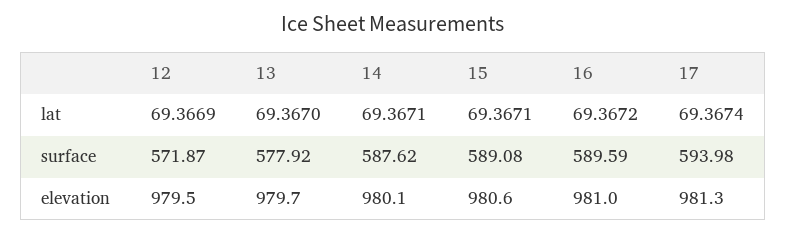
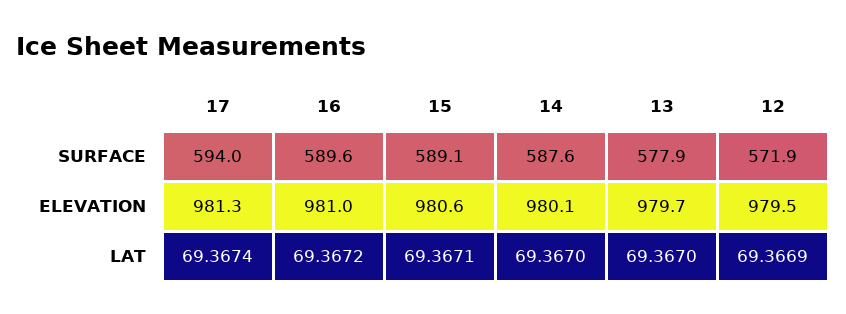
  {
    "12": {
      "lat": 69.3669,
      "surface": 571.87,
      "elevation": 979.5
    },
    "13": {
      "lat": 69.367,
      "surface": 577.92,
      "elevation": 979.7
    },
    "14": {
-     "lat": 69.3671,
+     "lat": 69.367,
      "surface": 587.62,
      "elevation": 980.1
    },
    "15": {
      "lat": 69.3671,
      "surface": 589.08,
      "elevation": 980.6
    },
    "16": {
      "lat": 69.3672,
      "surface": 589.59,
      "elevation": 981
    },
    "17": {
      "lat": 69.3674,
      "surface": 593.98,
      "elevation": 981.3
    }
  }

